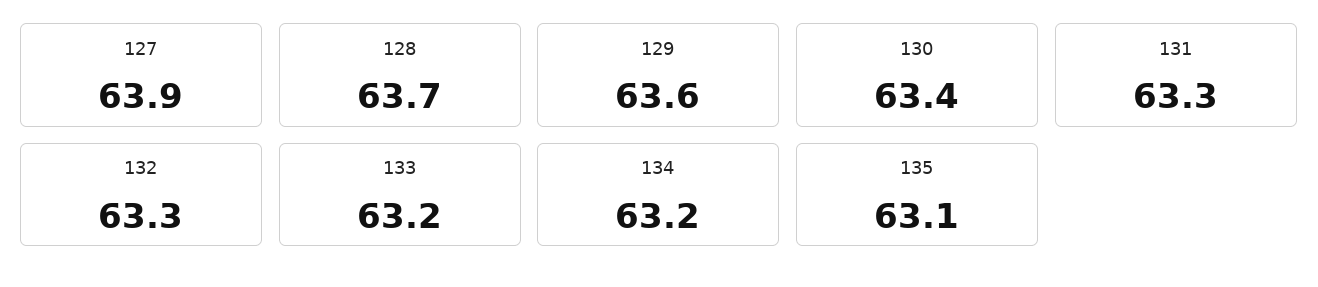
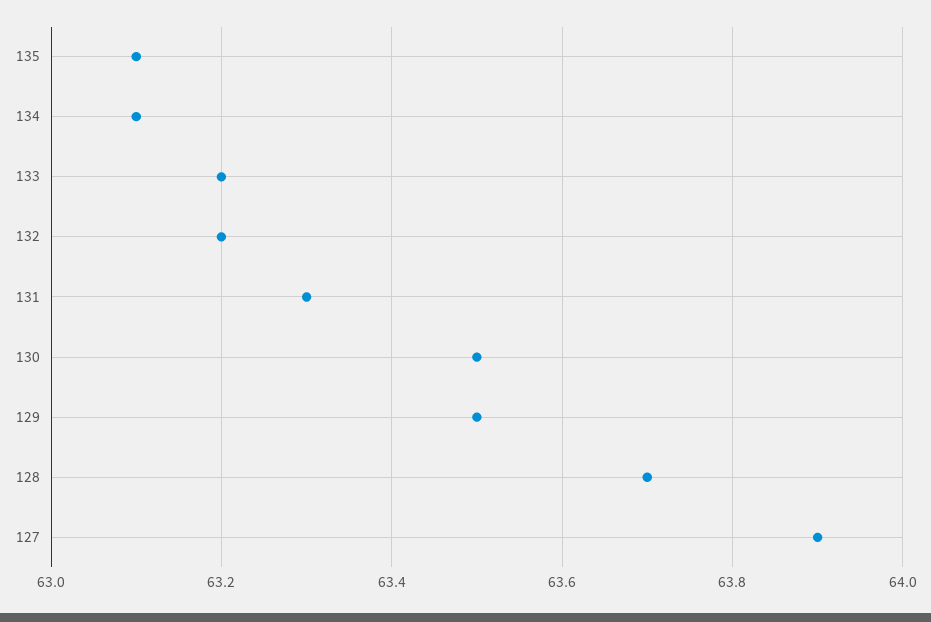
  {
    "127": 63.9,
    "128": 63.7,
-   "129": 63.6,
+   "129": 63.5,
-   "130": 63.4,
+   "130": 63.5,
    "131": 63.3,
-   "132": 63.3,
+   "132": 63.2,
    "133": 63.2,
-   "134": 63.2,
+   "134": 63.1,
    "135": 63.1
  }

